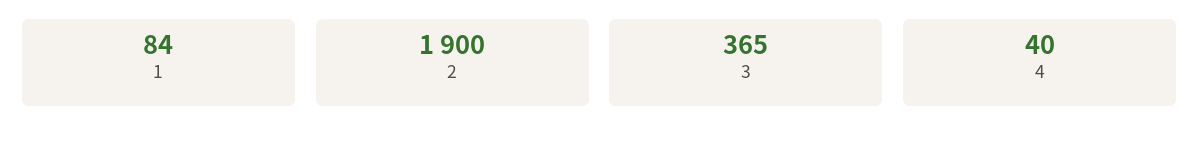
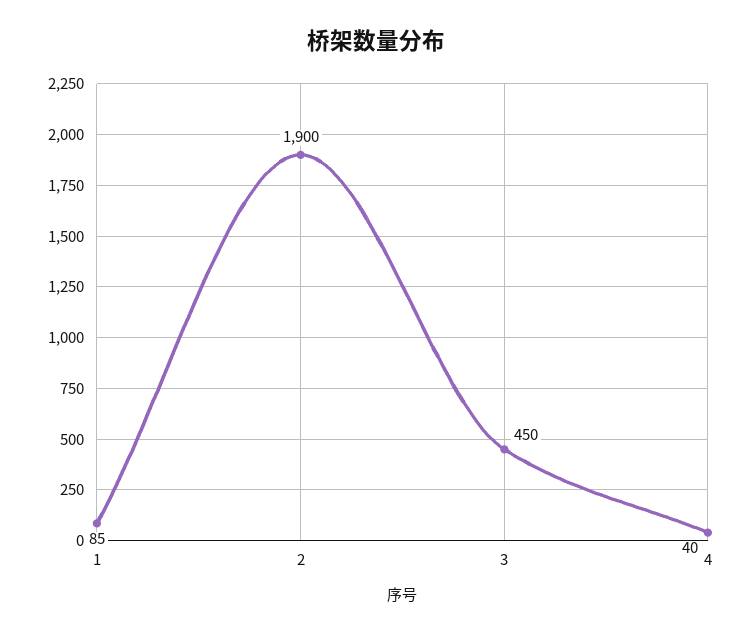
  {
-   "1": 84,
+   "1": 85,
    "2": 1900,
-   "3": 365,
+   "3": 450,
    "4": 40
  }

